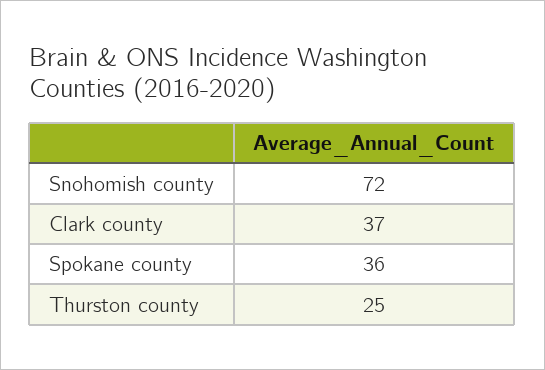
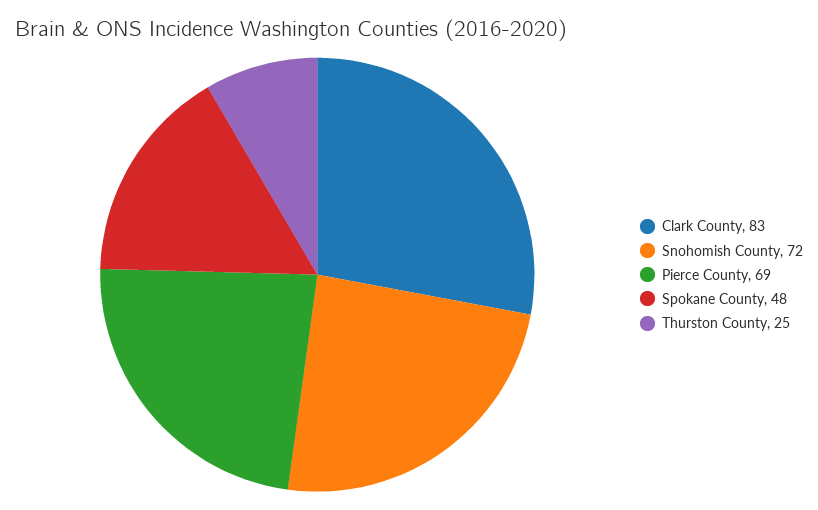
  {
    "Snohomish county": 72,
-   "Clark county": 37,
+   "Clark county": 83,
-   "Spokane county": 36,
+   "Spokane county": 48,
-   "Thurston county": 25
+   "Thurston county": 25,
+   "Pierce County": 69
  }

